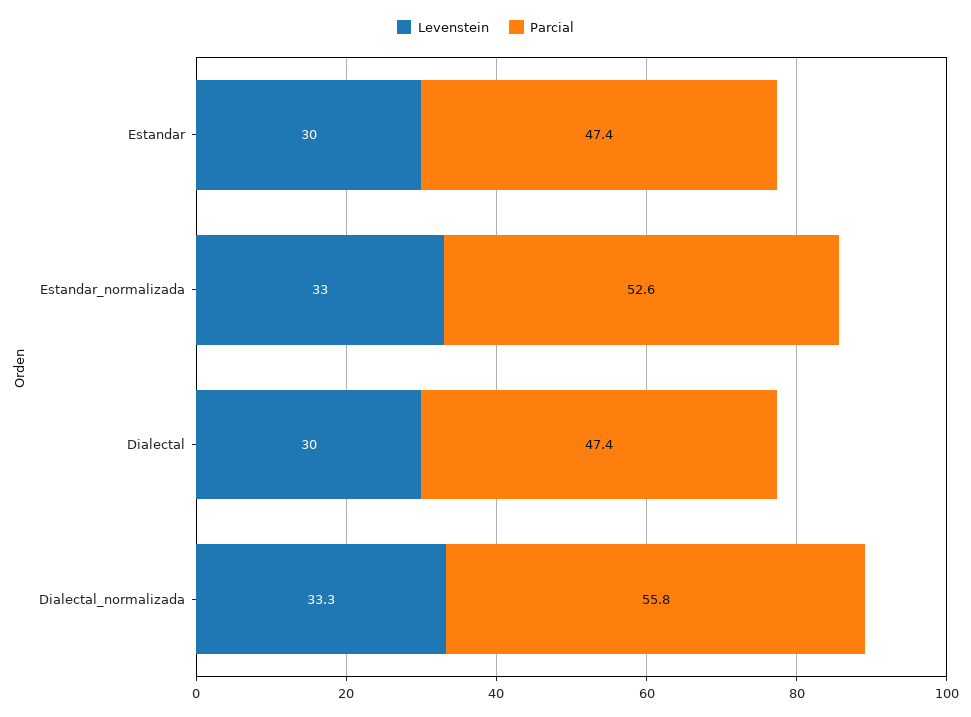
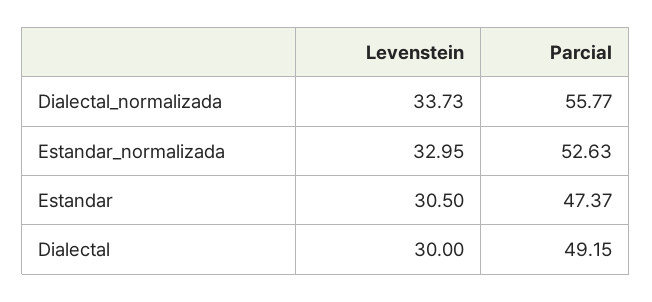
  {
    "Levenstein": {
-     "Estandar": 30,
+     "Estandar": 30.5,
      "Estandar_normalizada": 32.95,
      "Dialectal": 30,
-     "Dialectal_normalizada": 33.3
+     "Dialectal_normalizada": 33.73
    },
    "Parcial": {
      "Estandar": 47.37,
      "Estandar_normalizada": 52.63,
-     "Dialectal": 47.4,
+     "Dialectal": 49.15,
      "Dialectal_normalizada": 55.77
    }
  }

